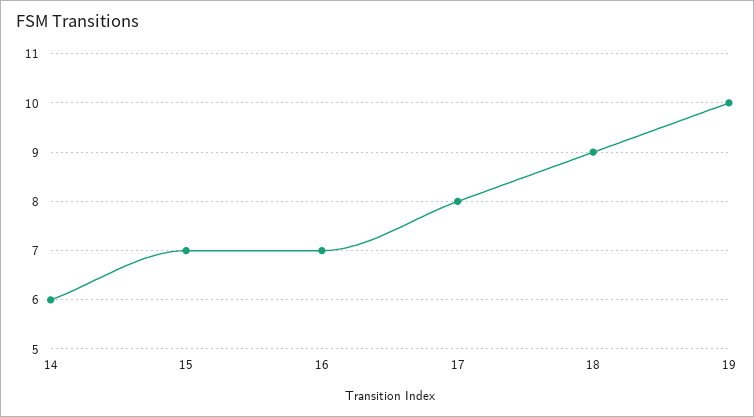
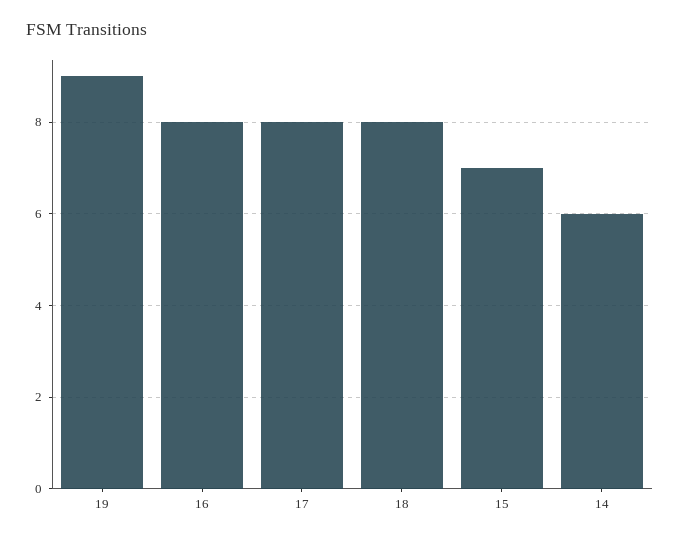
  {
    "14": 6,
    "15": 7,
-   "16": 7,
+   "16": 8,
    "17": 8,
-   "18": 9,
+   "18": 8,
-   "19": 10
+   "19": 9
  }

